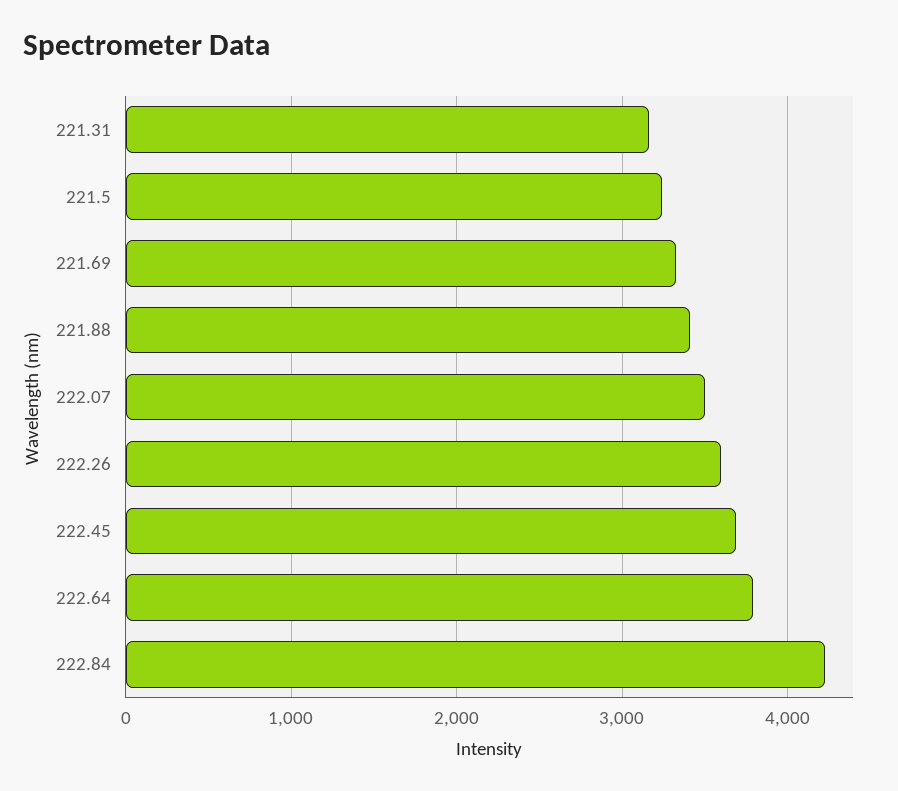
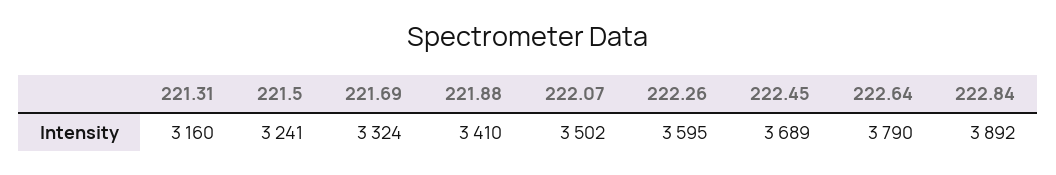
  {
    "221.31": 3160,
    "221.5": 3241,
    "221.69": 3324,
    "221.88": 3410,
    "222.07": 3502,
    "222.26": 3595,
    "222.45": 3689,
    "222.64": 3790,
-   "222.84": 4200
+   "222.84": 3892
  }

